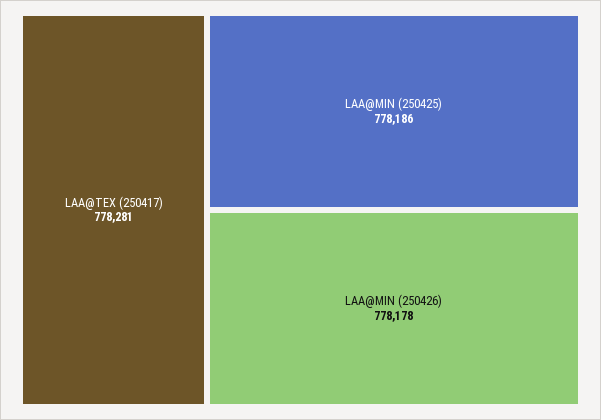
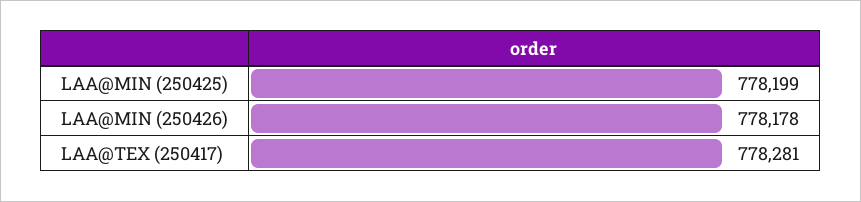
  {
    "LAA@TEX (250417)": 778281,
-   "LAA@MIN (250425)": 778186,
+   "LAA@MIN (250425)": 778199,
    "LAA@MIN (250426)": 778178
  }

